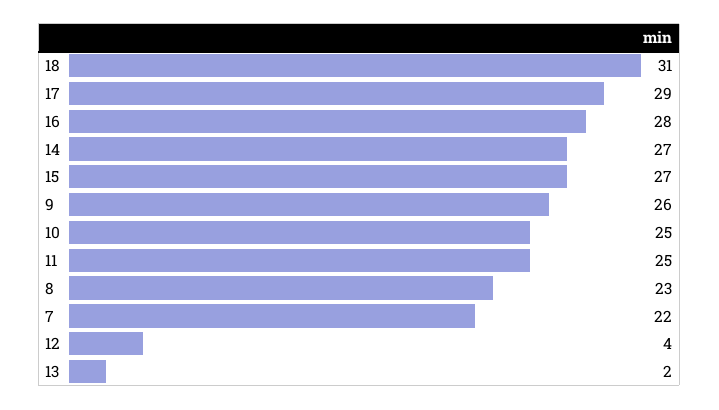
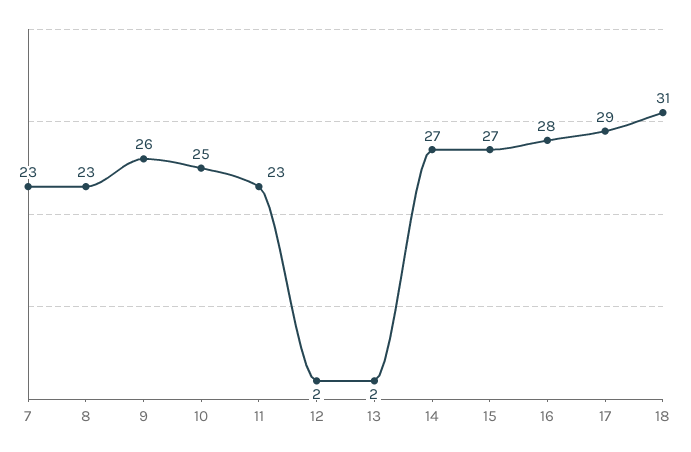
  {
    "18": 31,
    "17": 29,
    "16": 28,
    "14": 27,
    "15": 27,
    "9": 26,
    "10": 25,
-   "11": 25,
+   "11": 23,
    "8": 23,
-   "7": 22,
+   "7": 23,
-   "12": 4,
+   "12": 2,
    "13": 2
  }

